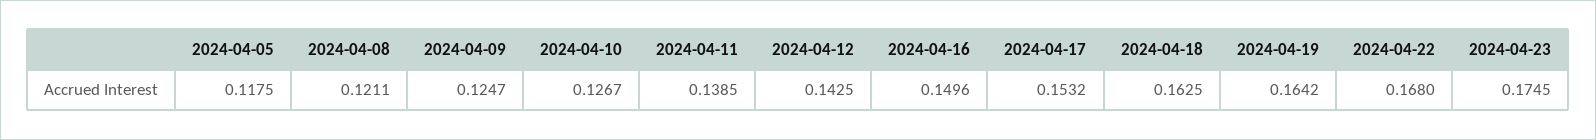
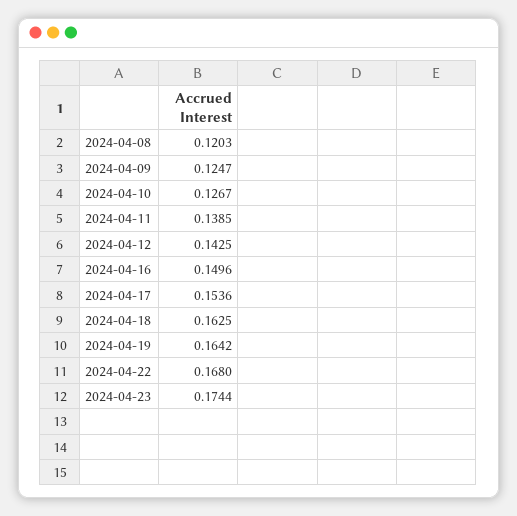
  {
-   "2024-04-05": 0.1175,
-   "2024-04-08": 0.1211,
+   "2024-04-08": 0.1203,
    "2024-04-09": 0.1247,
    "2024-04-10": 0.1267,
    "2024-04-11": 0.1385,
    "2024-04-12": 0.1425,
    "2024-04-16": 0.1496,
-   "2024-04-17": 0.1532,
+   "2024-04-17": 0.1536,
    "2024-04-18": 0.1625,
    "2024-04-19": 0.1642,
    "2024-04-22": 0.168,
-   "2024-04-23": 0.1745
+   "2024-04-23": 0.1744
  }

